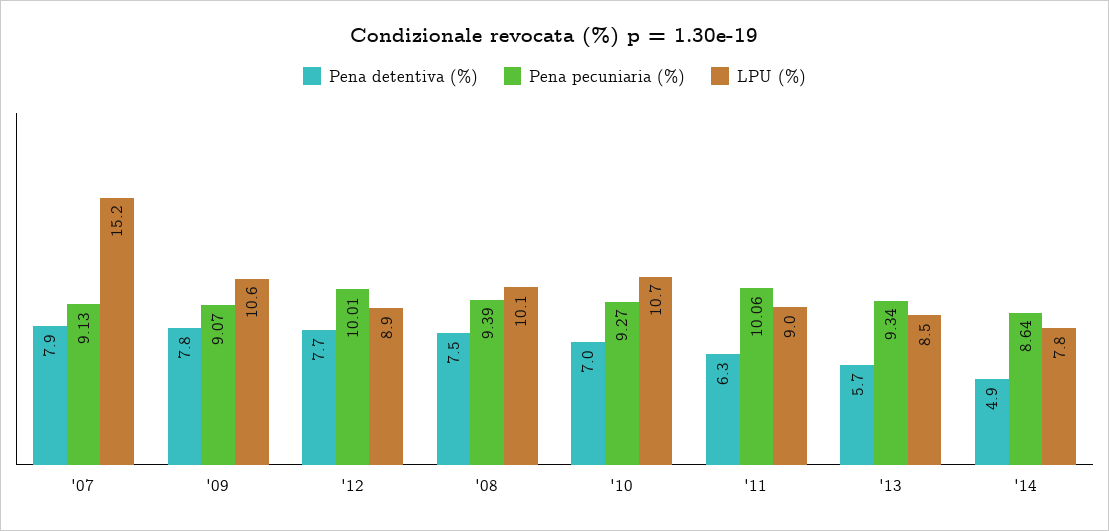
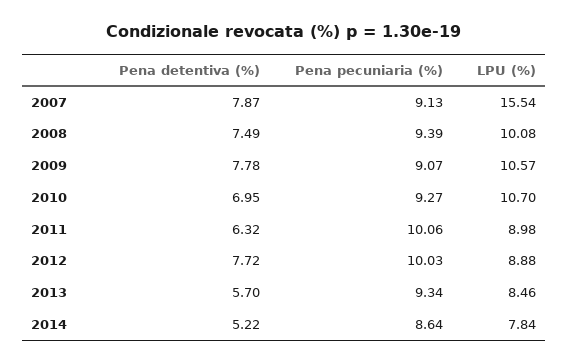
  {
    "Pena detentiva (%)": {
      "'07": 7.87,
      "'09": 7.78,
      "'12": 7.72,
      "'08": 7.49,
      "'10": 6.95,
      "'11": 6.32,
      "'13": 5.7,
-     "'14": 4.9
+     "'14": 5.22
    },
    "Pena pecuniaria (%)": {
      "'07": 9.13,
      "'09": 9.07,
-     "'12": 10.01,
+     "'12": 10.03,
      "'08": 9.39,
      "'10": 9.27,
      "'11": 10.06,
      "'13": 9.34,
      "'14": 8.64
    },
    "LPU (%)": {
-     "'07": 15.2,
+     "'07": 15.54,
      "'09": 10.57,
      "'12": 8.88,
      "'08": 10.08,
      "'10": 10.7,
      "'11": 8.98,
      "'13": 8.46,
      "'14": 7.84
    }
  }

